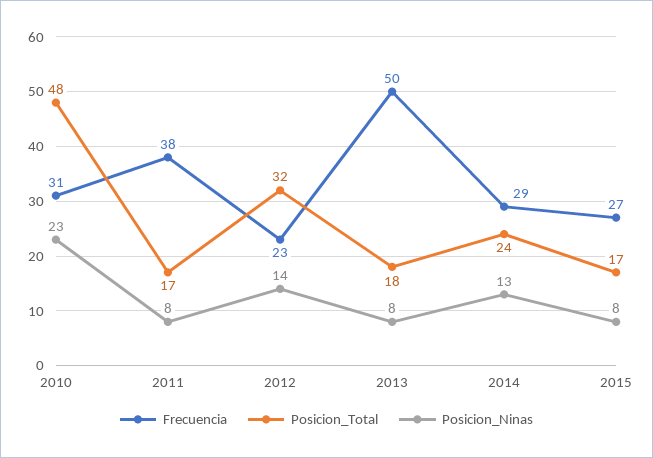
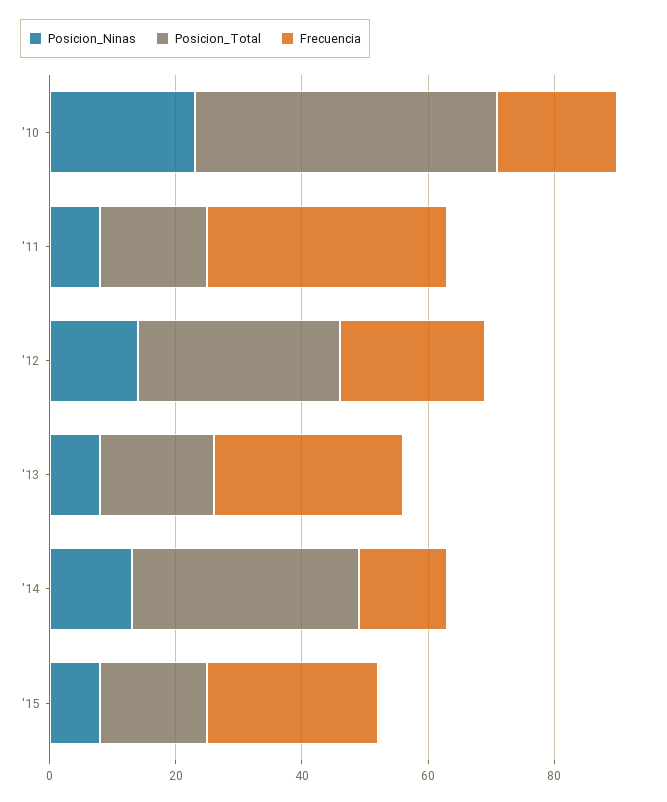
  {
    "Frecuencia": {
-     "2010": 31,
+     "2010": 20,
      "2011": 38,
      "2012": 23,
-     "2013": 50,
+     "2013": 30,
-     "2014": 29,
+     "2014": 15,
      "2015": 27
    },
    "Posicion_Total": {
      "2010": 48,
      "2011": 17,
      "2012": 32,
      "2013": 18,
-     "2014": 24,
+     "2014": 35,
      "2015": 17
    },
    "Posicion_Ninas": {
      "2010": 23,
      "2011": 8,
      "2012": 14,
      "2013": 8,
      "2014": 13,
      "2015": 8
    }
  }

